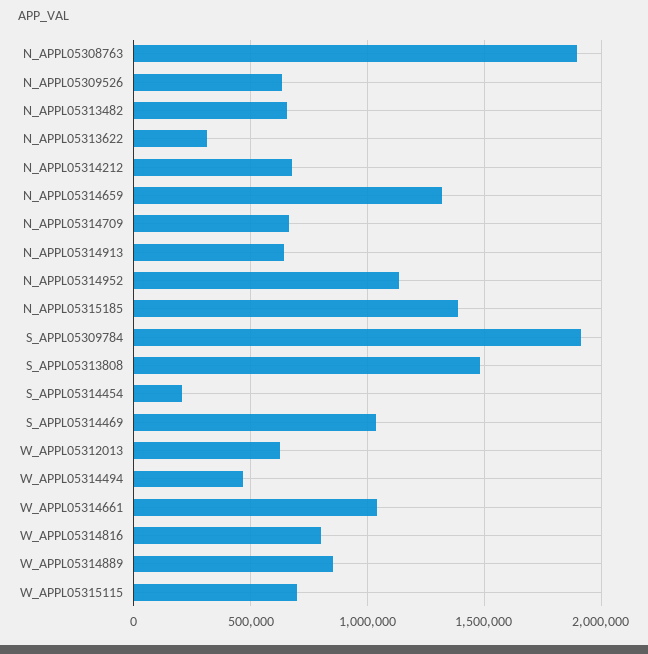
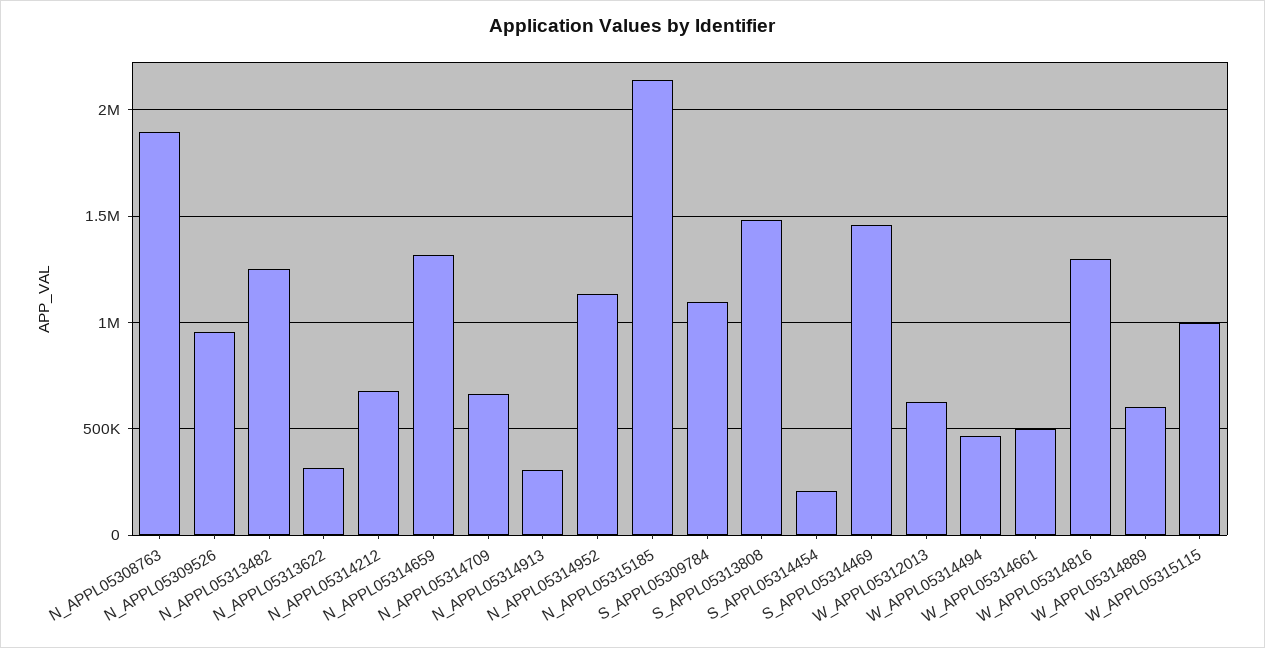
  {
    "N_APPL05308763": 1900000,
-   "N_APPL05309526": 650000,
+   "N_APPL05309526": 950000,
-   "N_APPL05313482": 650000,
+   "N_APPL05313482": 1250000,
    "N_APPL05313622": 300000,
    "N_APPL05314212": 700000,
    "N_APPL05314659": 1300000,
    "N_APPL05314709": 650000,
-   "N_APPL05314913": 650000,
+   "N_APPL05314913": 300000,
    "N_APPL05314952": 1150000,
-   "N_APPL05315185": 1400000,
+   "N_APPL05315185": 2150000,
-   "S_APPL05309784": 1900000,
+   "S_APPL05309784": 1100000,
    "S_APPL05313808": 1500000,
    "S_APPL05314454": 200000,
-   "S_APPL05314469": 1050000,
+   "S_APPL05314469": 1450000,
    "W_APPL05312013": 650000,
    "W_APPL05314494": 450000,
-   "W_APPL05314661": 1050000,
+   "W_APPL05314661": 500000,
-   "W_APPL05314816": 800000,
+   "W_APPL05314816": 1300000,
-   "W_APPL05314889": 850000,
+   "W_APPL05314889": 600000,
-   "W_APPL05315115": 700000
+   "W_APPL05315115": 1000000
  }

